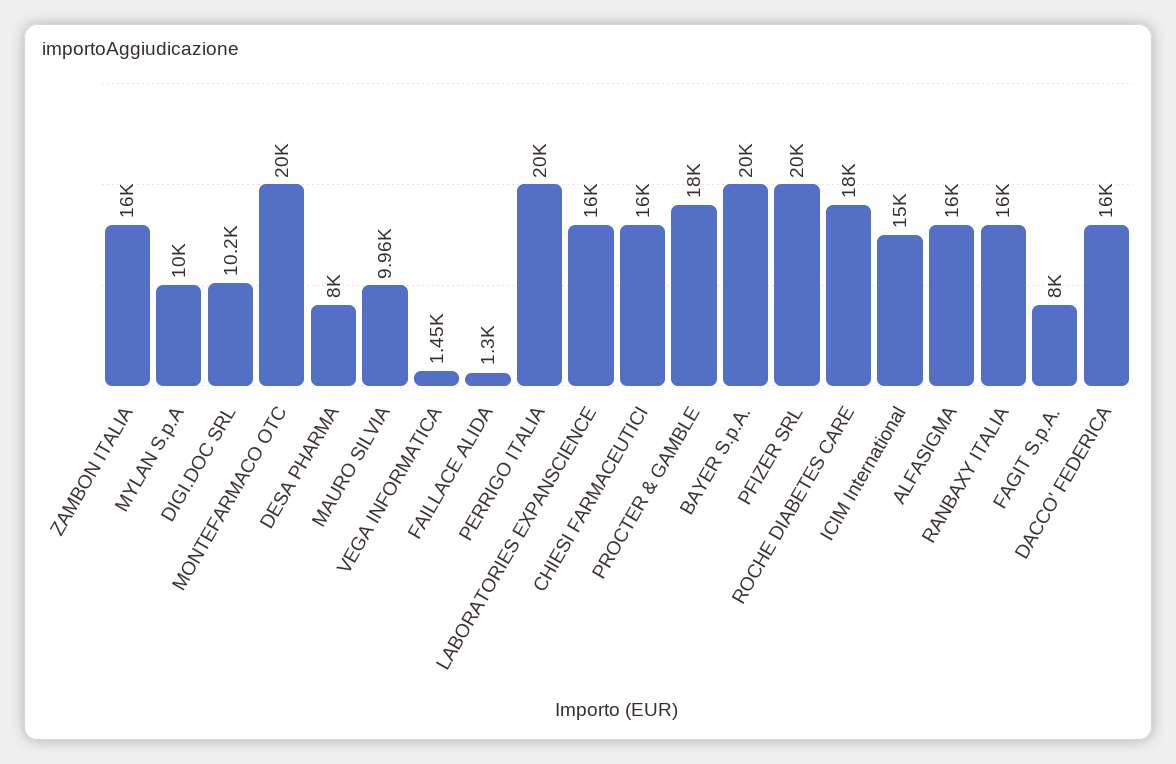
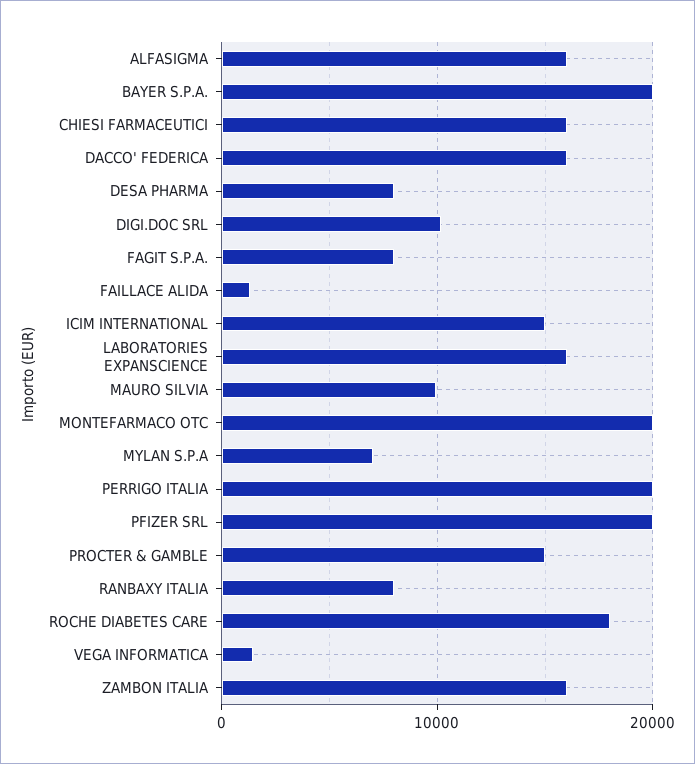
  {
    "ZAMBON ITALIA": 16000,
-   "MYLAN S.p.A": 10000,
+   "MYLAN S.p.A": 7000,
    "DIGI.DOC SRL": 10200,
    "MONTEFARMACO OTC": 20000,
    "DESA PHARMA": 8000,
    "MAURO SILVIA": 9960,
    "VEGA INFORMATICA": 1450,
    "FAILLACE ALIDA": 1300,
    "PERRIGO ITALIA": 20000,
    "LABORATORIES EXPANSCIENCE": 16000,
    "CHIESI FARMACEUTICI": 16000,
-   "PROCTER & GAMBLE": 18000,
+   "PROCTER & GAMBLE": 15000,
    "BAYER S.p.A.": 20000,
    "PFIZER SRL": 20000,
    "ROCHE DIABETES CARE": 18000,
    "ICIM International": 15000,
    "ALFASIGMA": 16000,
-   "RANBAXY ITALIA": 16000,
+   "RANBAXY ITALIA": 8000,
    "FAGIT S.p.A.": 8000,
    "DACCO' FEDERICA": 16000
  }

